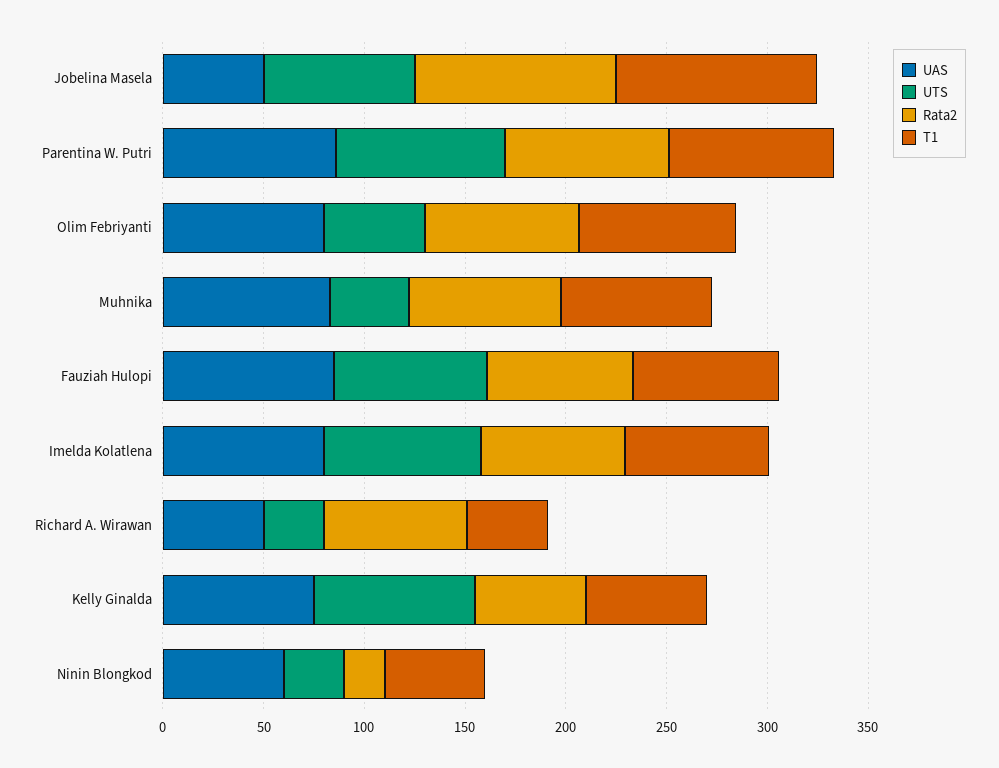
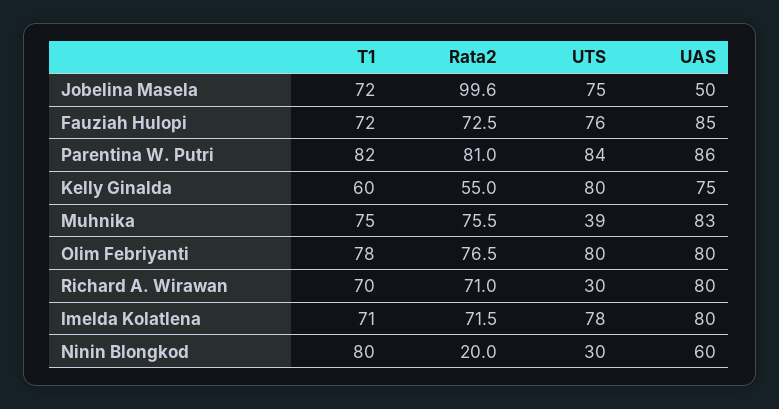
  {
    "UAS": {
      "Jobelina Masela": 50,
      "Parentina W. Putri": 86,
      "Olim Febriyanti": 80,
      "Muhnika": 83,
      "Fauziah Hulopi": 85,
      "Imelda Kolatlena": 80,
-     "Richard A. Wirawan": 50,
+     "Richard A. Wirawan": 80,
      "Kelly Ginalda": 75,
      "Ninin Blongkod": 60
    },
    "UTS": {
      "Jobelina Masela": 75,
      "Parentina W. Putri": 84,
-     "Olim Febriyanti": 50,
+     "Olim Febriyanti": 80,
      "Muhnika": 39,
      "Fauziah Hulopi": 76,
      "Imelda Kolatlena": 78,
      "Richard A. Wirawan": 30,
      "Kelly Ginalda": 80,
      "Ninin Blongkod": 30
    },
    "Rata2": {
      "Jobelina Masela": 99.6,
      "Parentina W. Putri": 81,
      "Olim Febriyanti": 76.5,
      "Muhnika": 75.5,
      "Fauziah Hulopi": 72.5,
      "Imelda Kolatlena": 71.5,
      "Richard A. Wirawan": 71,
      "Kelly Ginalda": 55,
      "Ninin Blongkod": 20
    },
    "T1": {
-     "Jobelina Masela": 100,
+     "Jobelina Masela": 72,
      "Parentina W. Putri": 82,
      "Olim Febriyanti": 78,
      "Muhnika": 75,
      "Fauziah Hulopi": 72,
      "Imelda Kolatlena": 71,
-     "Richard A. Wirawan": 40,
+     "Richard A. Wirawan": 70,
      "Kelly Ginalda": 60,
-     "Ninin Blongkod": 50
+     "Ninin Blongkod": 80
    }
  }

